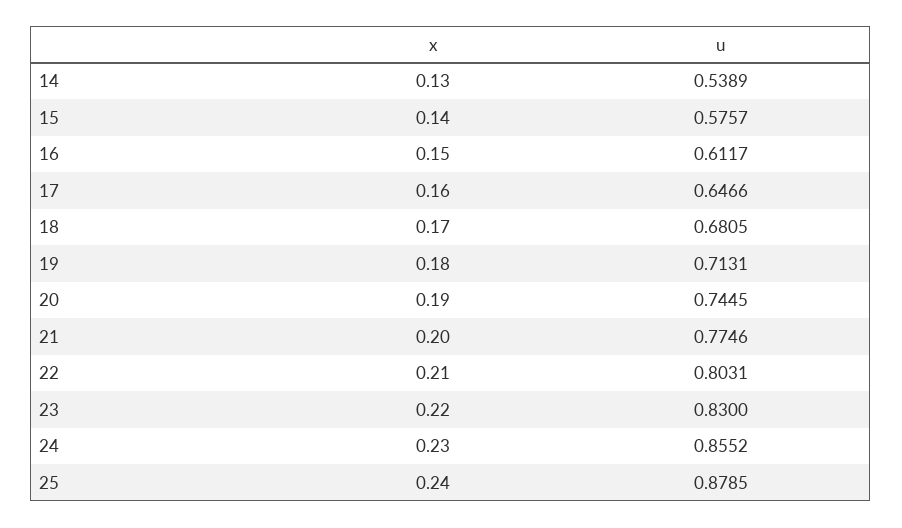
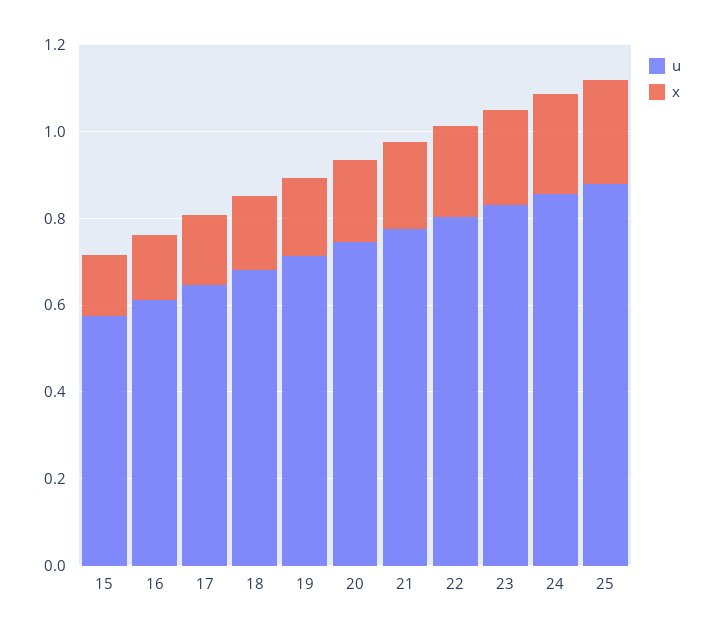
  {
    "x": {
-     "14": 0.13,
      "15": 0.14,
      "16": 0.15,
      "17": 0.16,
      "18": 0.17,
      "19": 0.18,
      "20": 0.19,
      "21": 0.2,
      "22": 0.21,
      "23": 0.22,
      "24": 0.23,
      "25": 0.24
    },
    "u": {
-     "14": 0.5389,
      "15": 0.5757,
      "16": 0.6117,
      "17": 0.6466,
      "18": 0.6805,
      "19": 0.7131,
      "20": 0.7445,
      "21": 0.7746,
      "22": 0.8031,
      "23": 0.83,
      "24": 0.8552,
      "25": 0.8785
    }
  }

